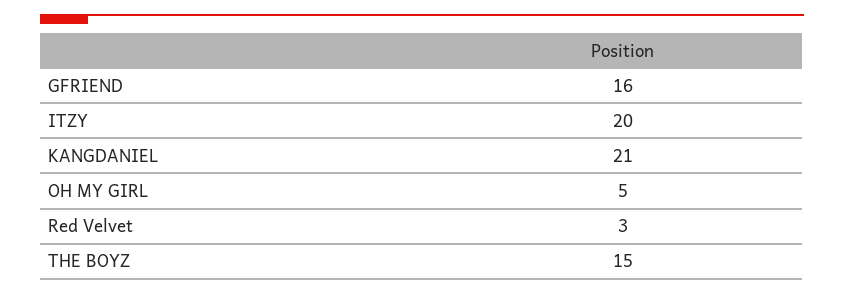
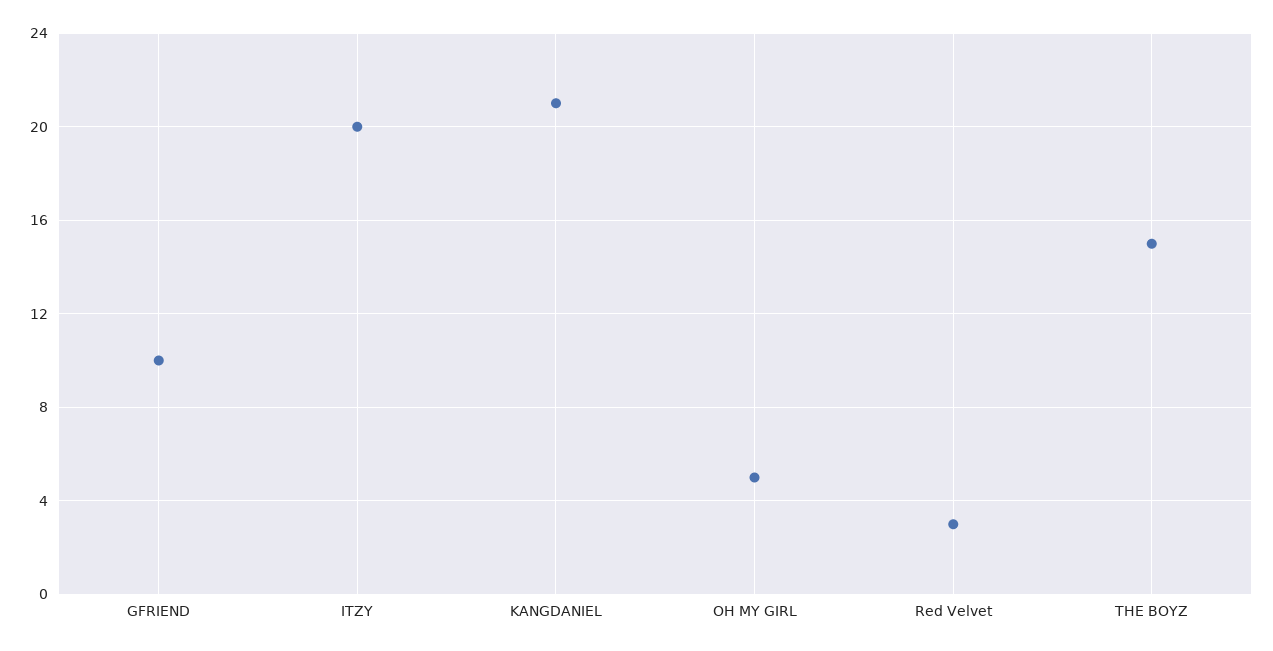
  {
-   "GFRIEND": 16,
+   "GFRIEND": 10,
    "ITZY": 20,
    "KANGDANIEL": 21,
    "OH MY GIRL": 5,
    "Red Velvet": 3,
    "THE BOYZ": 15
  }

